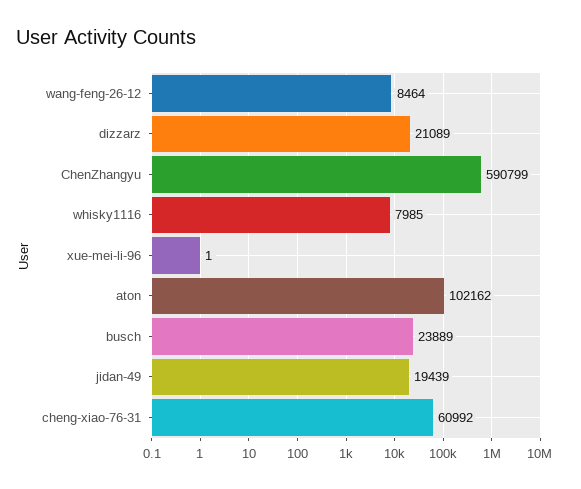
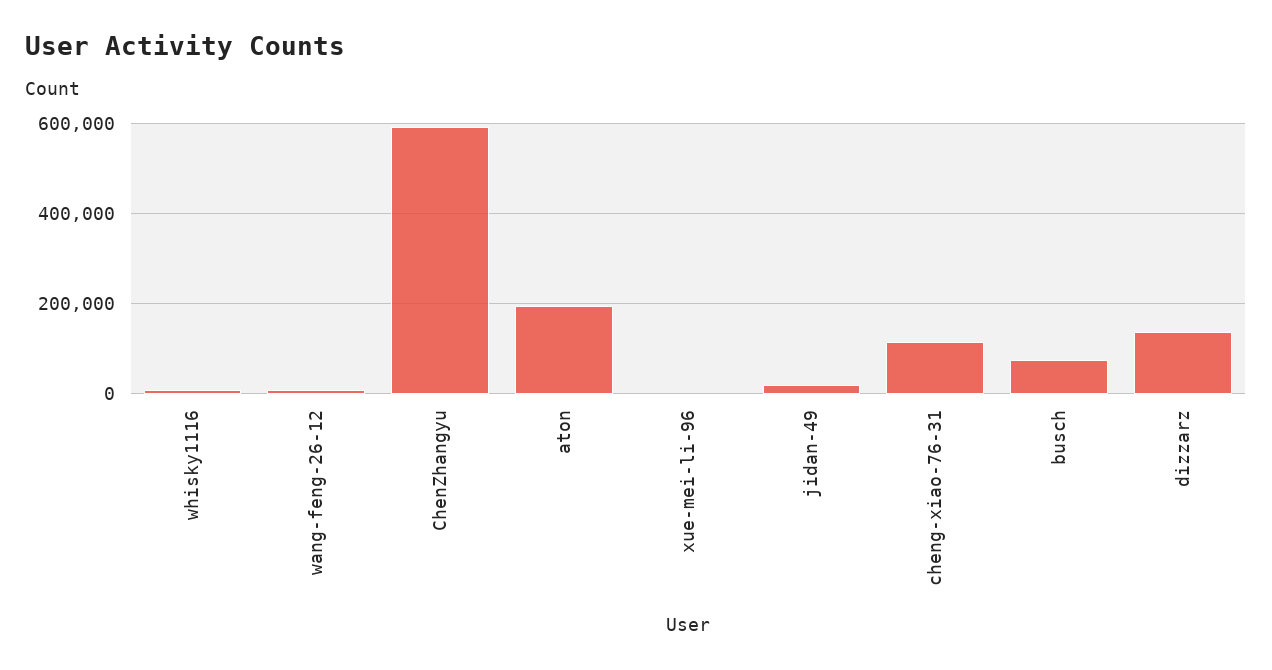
  {
    "wang-feng-26-12": 8464,
-   "dizzarz": 21089,
+   "dizzarz": 140000,
    "ChenZhangyu": 590799,
    "whisky1116": 7985,
    "xue-mei-li-96": 1,
-   "aton": 102162,
+   "aton": 200000,
-   "busch": 23889,
+   "busch": 80000,
    "jidan-49": 19439,
-   "cheng-xiao-76-31": 60992
+   "cheng-xiao-76-31": 120000
  }

